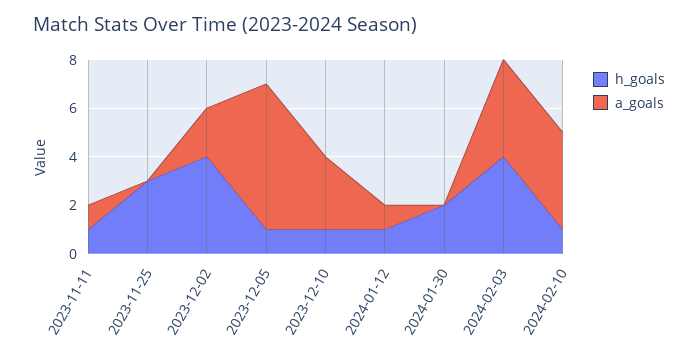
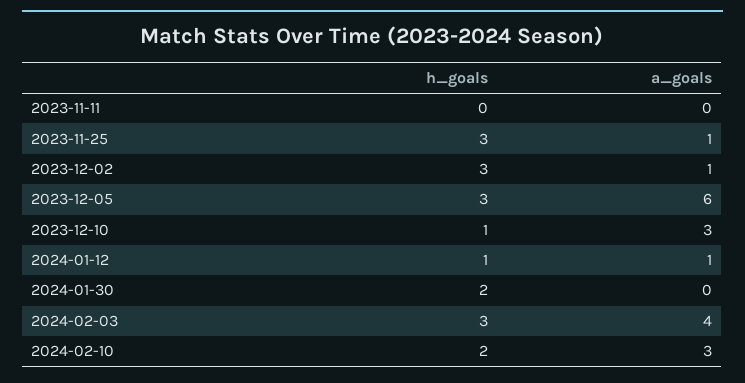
  {
    "h_goals": {
-     "2023-11-11": 1,
+     "2023-11-11": 0,
      "2023-11-25": 3,
-     "2023-12-02": 4,
+     "2023-12-02": 3,
-     "2023-12-05": 1,
+     "2023-12-05": 3,
      "2023-12-10": 1,
      "2024-01-12": 1,
      "2024-01-30": 2,
-     "2024-02-03": 4,
+     "2024-02-03": 3,
-     "2024-02-10": 1
+     "2024-02-10": 2
    },
    "a_goals": {
-     "2023-11-11": 1,
+     "2023-11-11": 0,
-     "2023-11-25": 0,
+     "2023-11-25": 1,
-     "2023-12-02": 2,
+     "2023-12-02": 1,
      "2023-12-05": 6,
      "2023-12-10": 3,
      "2024-01-12": 1,
      "2024-01-30": 0,
      "2024-02-03": 4,
-     "2024-02-10": 4
+     "2024-02-10": 3
    }
  }

